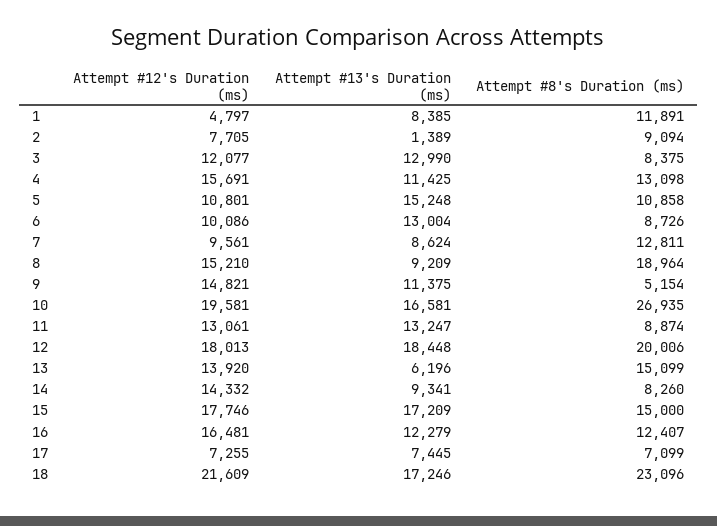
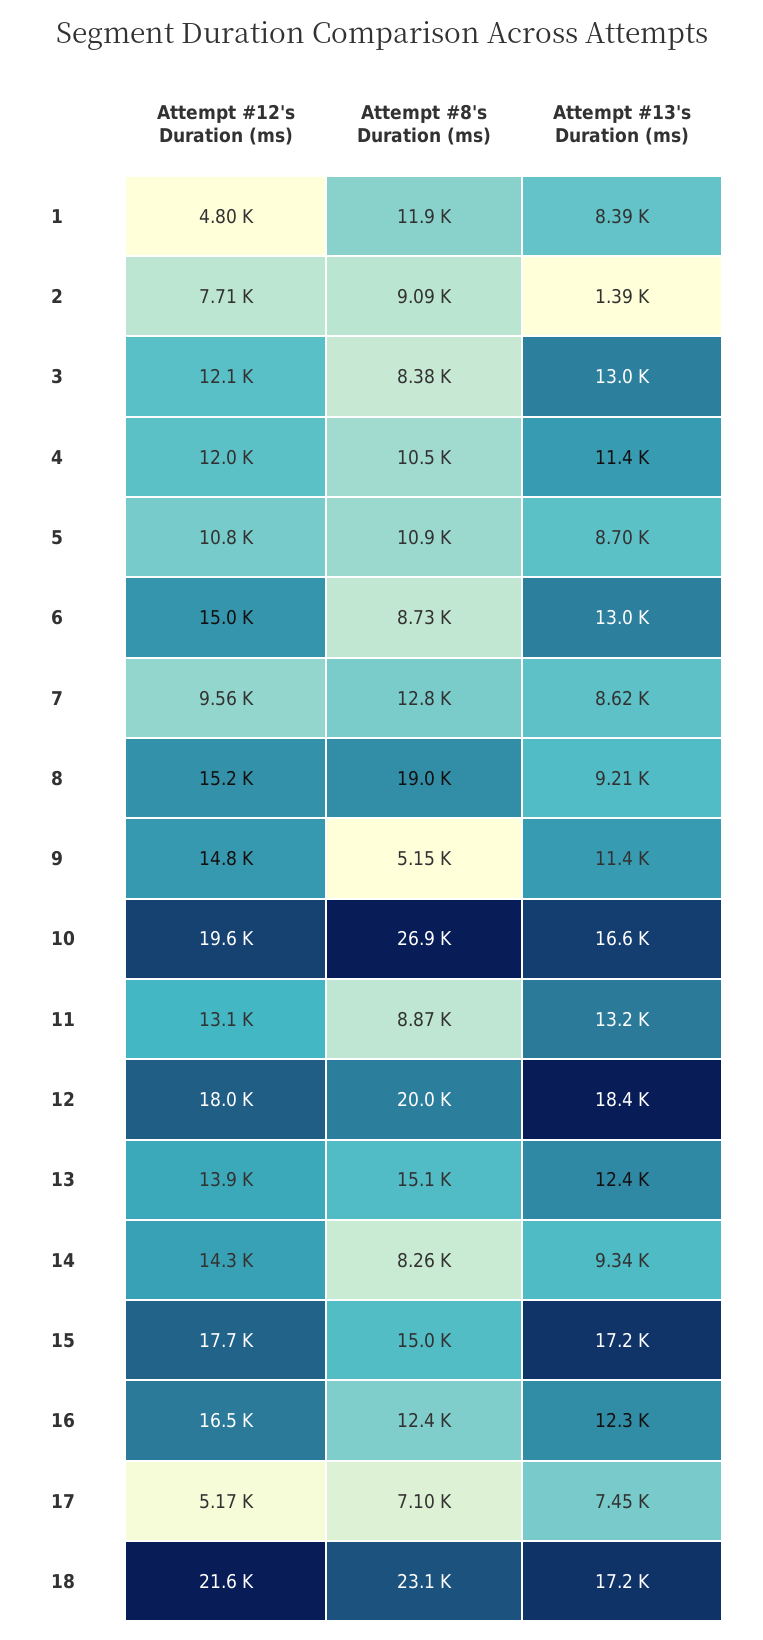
  {
    "Attempt #12's Duration (ms)": {
      "1": 4797,
      "2": 7705,
      "3": 12077,
-     "4": 15691,
+     "4": 12000,
      "5": 10801,
-     "6": 10086,
+     "6": 15000,
      "7": 9561,
      "8": 15210,
      "9": 14821,
      "10": 19581,
      "11": 13061,
      "12": 18013,
      "13": 13920,
      "14": 14332,
      "15": 17746,
      "16": 16481,
-     "17": 7255,
+     "17": 5170,
      "18": 21609
    },
    "Attempt #13's Duration (ms)": {
      "1": 8385,
      "2": 1389,
      "3": 12990,
      "4": 11425,
-     "5": 15248,
+     "5": 8700,
      "6": 13004,
      "7": 8624,
      "8": 9209,
      "9": 11375,
      "10": 16581,
      "11": 13247,
      "12": 18448,
-     "13": 6196,
+     "13": 12400,
      "14": 9341,
      "15": 17209,
      "16": 12279,
      "17": 7445,
      "18": 17246
    },
    "Attempt #8's Duration (ms)": {
      "1": 11891,
      "2": 9094,
      "3": 8375,
-     "4": 13098,
+     "4": 10500,
      "5": 10858,
      "6": 8726,
      "7": 12811,
      "8": 18964,
      "9": 5154,
      "10": 26935,
      "11": 8874,
      "12": 20006,
      "13": 15099,
      "14": 8260,
      "15": 15000,
      "16": 12407,
      "17": 7099,
      "18": 23096
    }
  }

